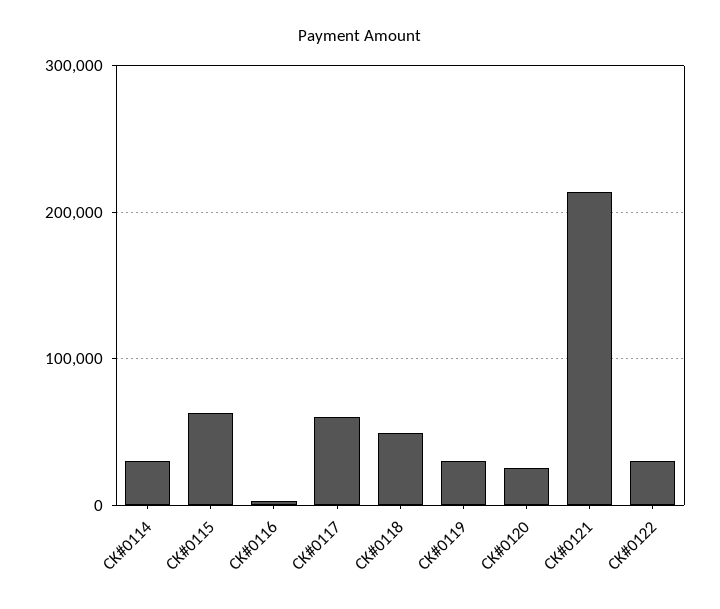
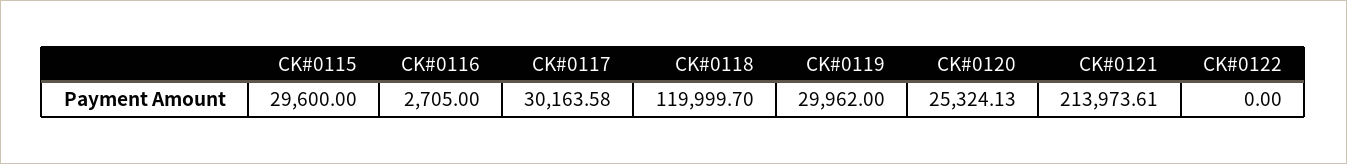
  {
-   "CK#0114": 30000,
-   "CK#0115": 60000,
+   "CK#0115": 29600,
    "CK#0116": 2705,
-   "CK#0117": 60000,
+   "CK#0117": 30163.58,
-   "CK#0118": 50000,
+   "CK#0118": 119999.7,
    "CK#0119": 29962,
    "CK#0120": 25324.13,
    "CK#0121": 213973.61,
-   "CK#0122": 30000
+   "CK#0122": 0
  }

